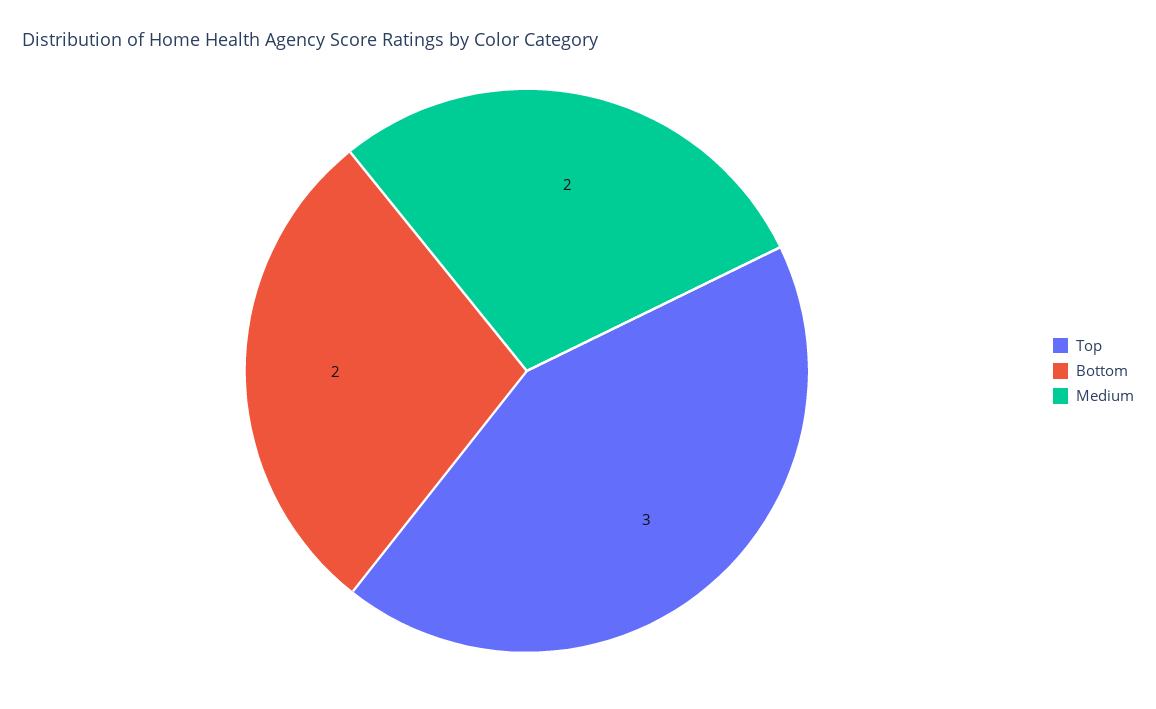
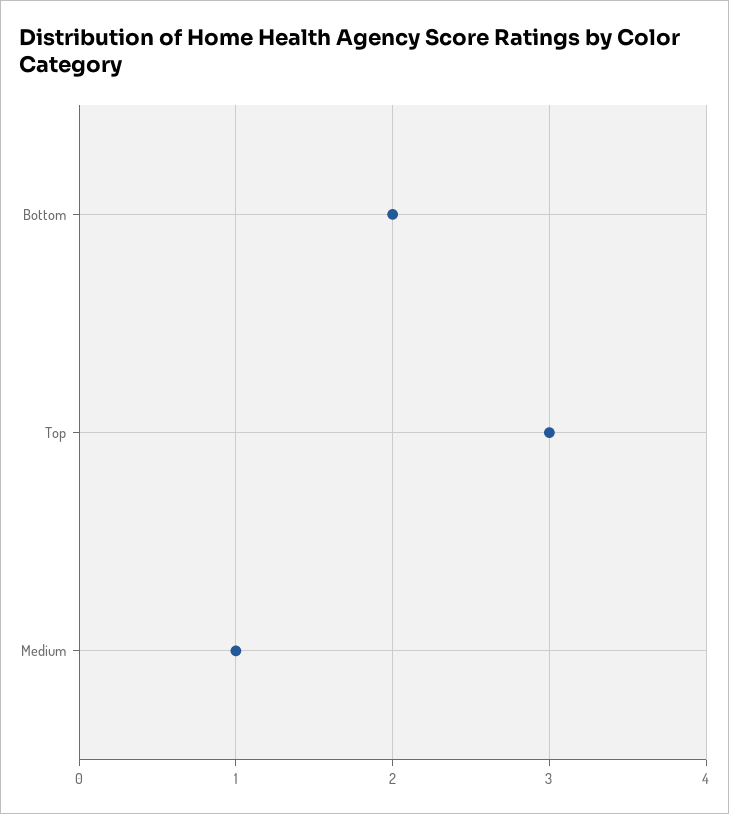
  {
    "Top": 3,
    "Bottom": 2,
-   "Medium": 2
+   "Medium": 1
  }

